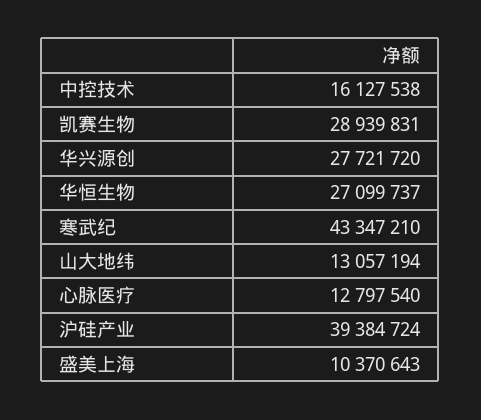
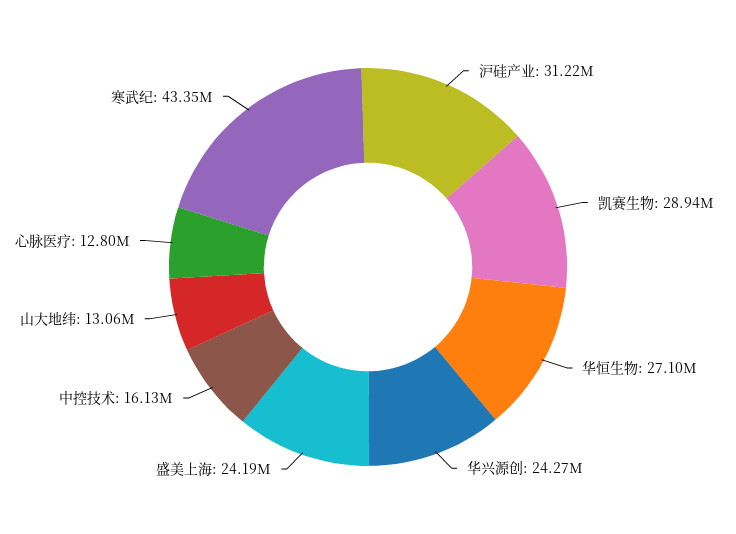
  {
    "中控技术": 16127538,
    "凯赛生物": 28939831,
-   "华兴源创": 27721720,
+   "华兴源创": 24270000,
    "华恒生物": 27099737,
    "寒武纪": 43347210,
    "山大地纬": 13057194,
    "心脉医疗": 12797540,
-   "沪硅产业": 39384724,
+   "沪硅产业": 31220000,
-   "盛美上海": 10370643
+   "盛美上海": 24190000
  }

